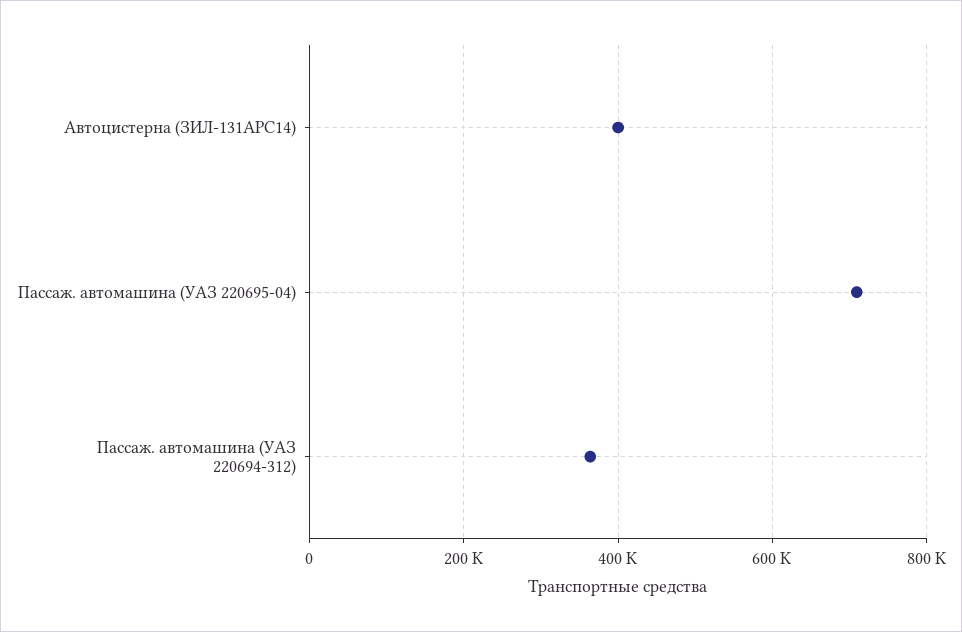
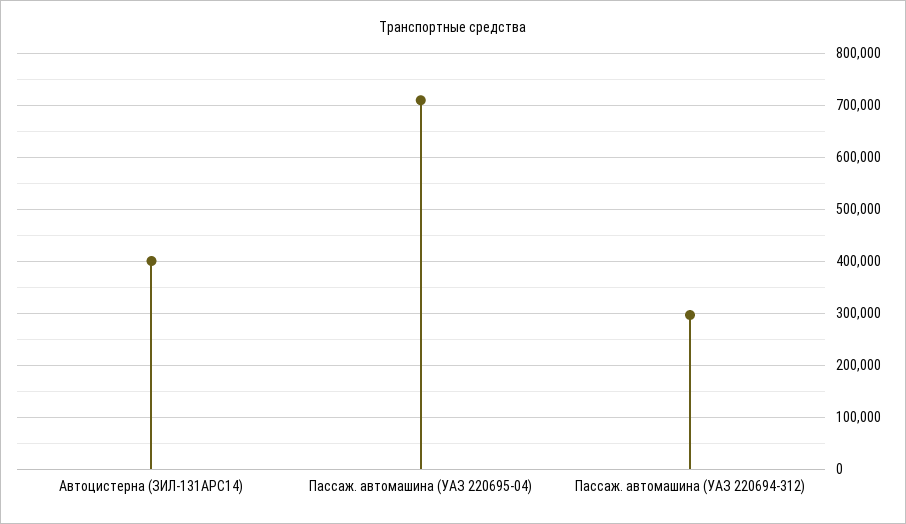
  {
    "Автоцистерна (ЗИЛ-131АРС14)": 400000,
    "Пассаж. автомашина (УАЗ 220695-04)": 700000,
-   "Пассаж. автомашина (УАЗ 220694-312)": 360000
+   "Пассаж. автомашина (УАЗ 220694-312)": 300000
  }

